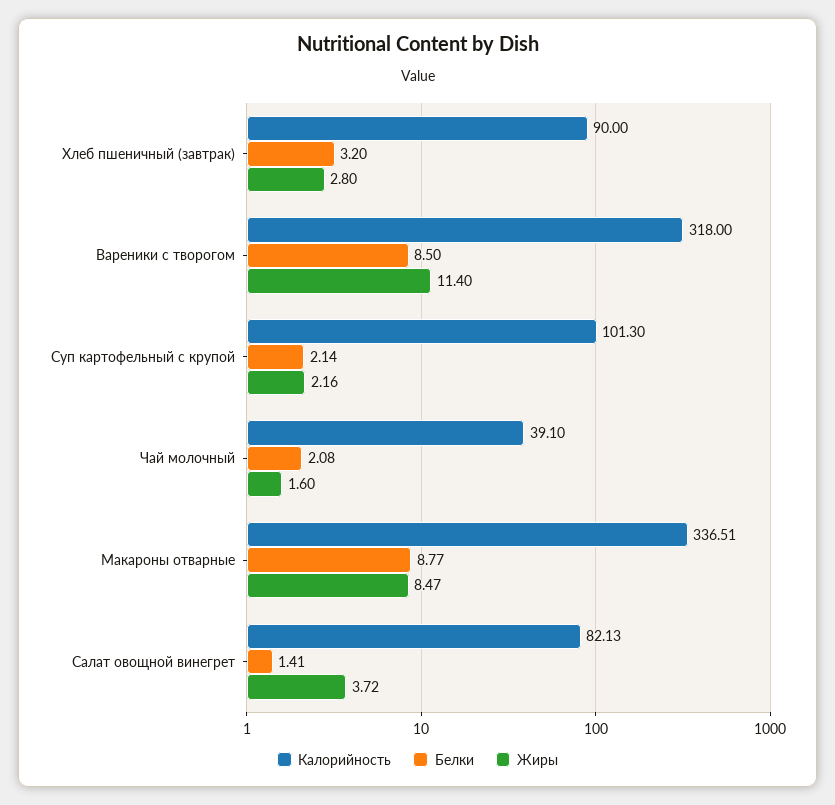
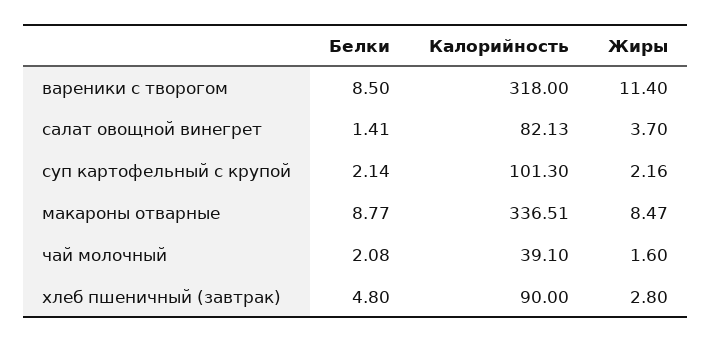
  {
    "Калорийность": {
      "Хлеб пшеничный (завтрак)": 90,
      "Вареники с творогом": 318,
      "Суп картофельный с крупой": 101.3,
      "Чай молочный": 39.1,
      "Макароны отварные": 336.51,
      "Салат овощной винегрет": 82.13
    },
    "Белки": {
-     "Хлеб пшеничный (завтрак)": 3.2,
+     "Хлеб пшеничный (завтрак)": 4.8,
      "Вареники с творогом": 8.5,
      "Суп картофельный с крупой": 2.14,
      "Чай молочный": 2.08,
      "Макароны отварные": 8.77,
      "Салат овощной винегрет": 1.41
    },
    "Жиры": {
      "Хлеб пшеничный (завтрак)": 2.8,
      "Вареники с творогом": 11.4,
      "Суп картофельный с крупой": 2.16,
      "Чай молочный": 1.6,
      "Макароны отварные": 8.47,
-     "Салат овощной винегрет": 3.72
+     "Салат овощной винегрет": 3.7
    }
  }

